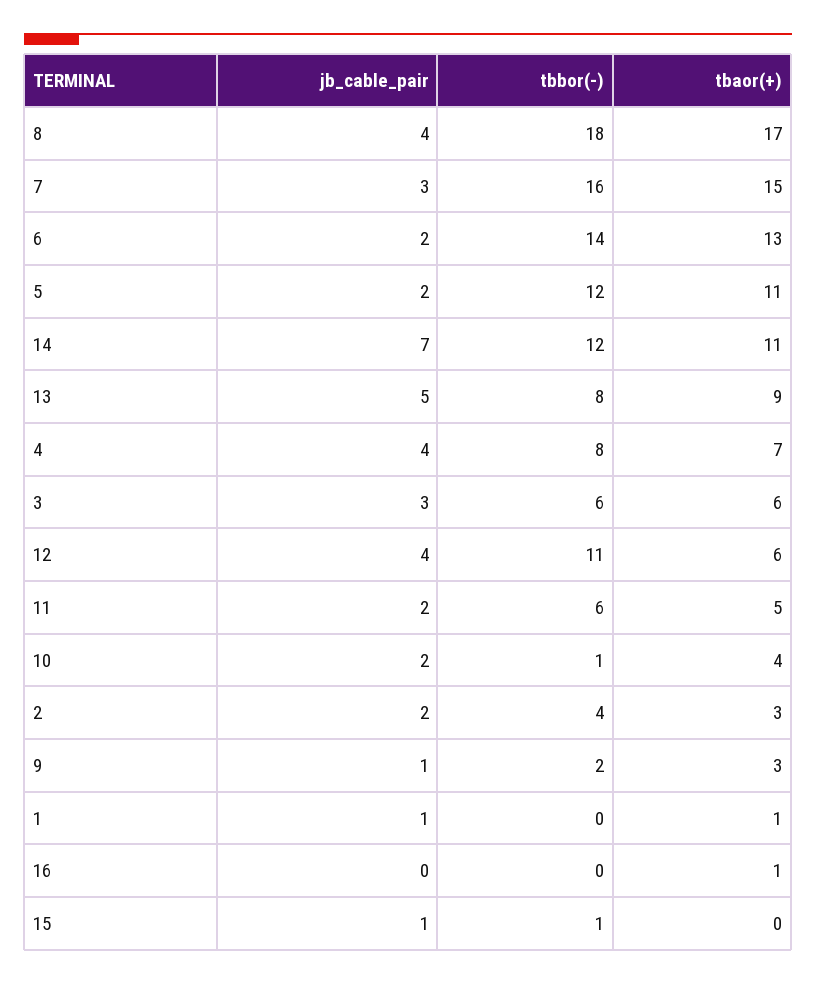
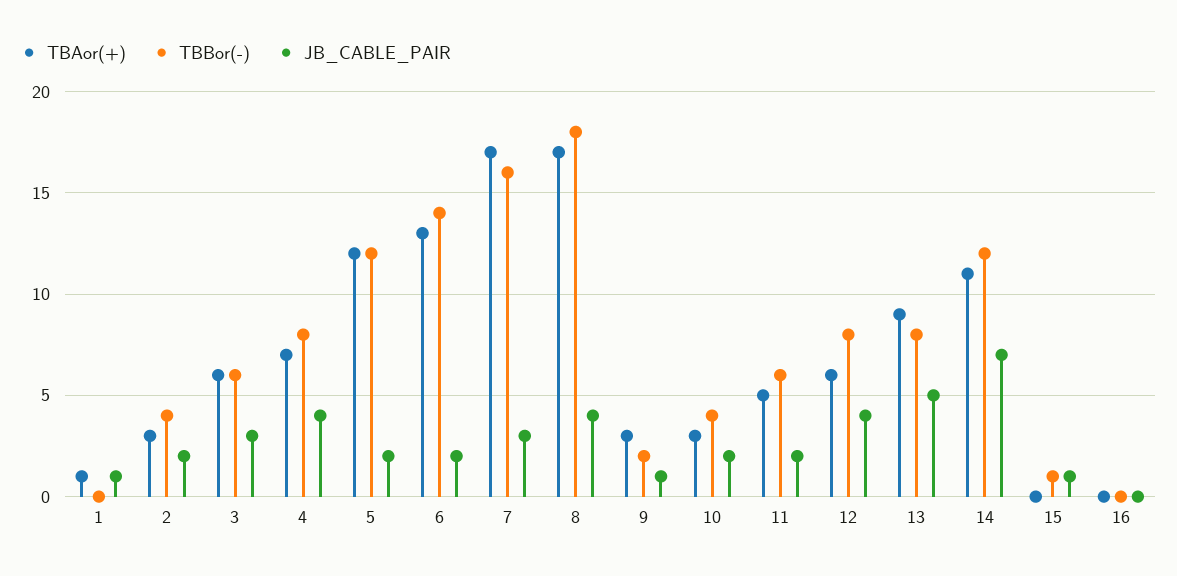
  {
    "jb_cable_pair": {
      "8": 4,
      "7": 3,
      "6": 2,
      "5": 2,
      "14": 7,
      "13": 5,
      "4": 4,
      "3": 3,
      "12": 4,
      "11": 2,
      "10": 2,
      "2": 2,
      "9": 1,
      "1": 1,
      "16": 0,
      "15": 1
    },
    "tbbor(-)": {
      "8": 18,
      "7": 16,
      "6": 14,
      "5": 12,
      "14": 12,
      "13": 8,
      "4": 8,
      "3": 6,
-     "12": 11,
+     "12": 8,
      "11": 6,
-     "10": 1,
+     "10": 4,
      "2": 4,
      "9": 2,
      "1": 0,
      "16": 0,
      "15": 1
    },
    "tbaor(+)": {
      "8": 17,
-     "7": 15,
+     "7": 17,
      "6": 13,
-     "5": 11,
+     "5": 12,
      "14": 11,
      "13": 9,
      "4": 7,
      "3": 6,
      "12": 6,
      "11": 5,
-     "10": 4,
+     "10": 3,
      "2": 3,
      "9": 3,
      "1": 1,
-     "16": 1,
+     "16": 0,
      "15": 0
    }
  }

